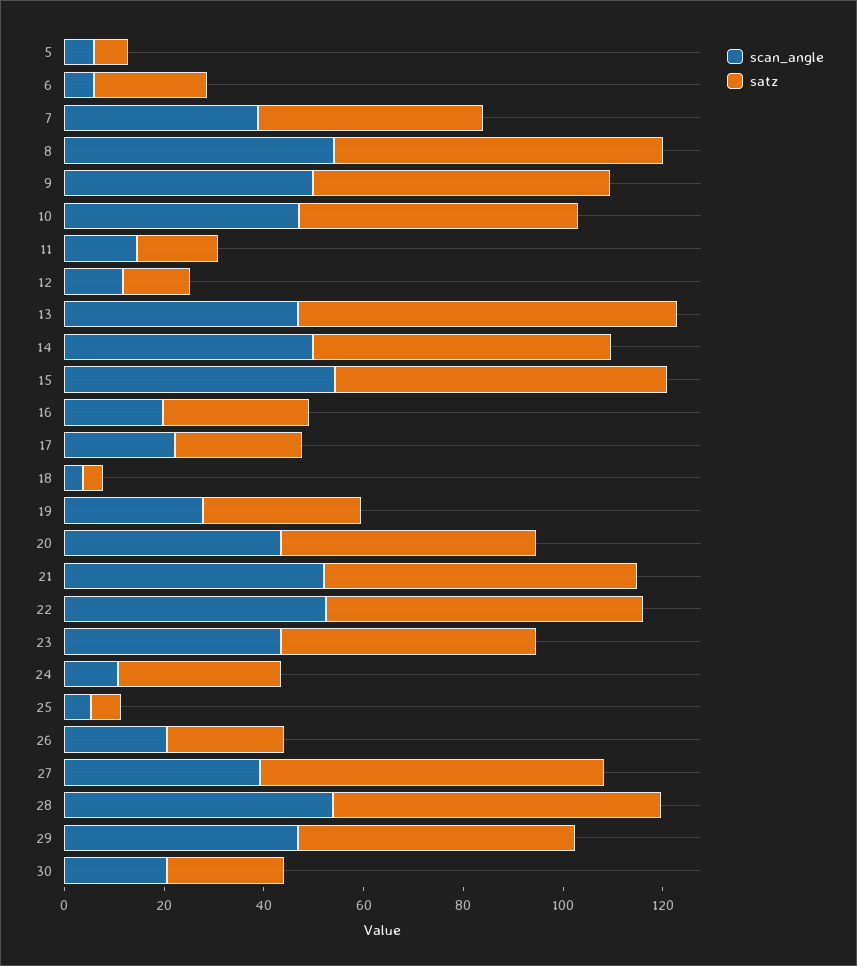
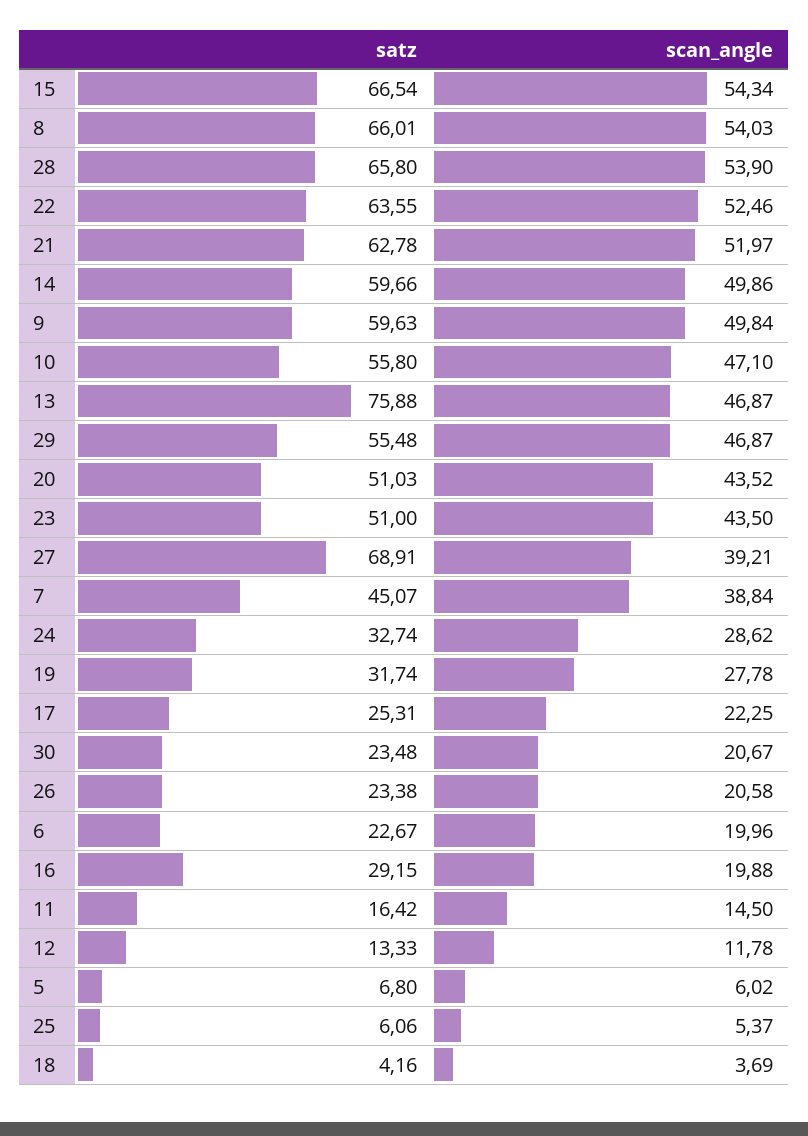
  {
    "scan_angle": {
      "5": 6.02,
-     "6": 5,
+     "6": 19.96,
      "7": 38.84,
      "8": 54.03,
      "9": 49.84,
      "10": 47.1,
      "11": 14.5,
      "12": 11.78,
      "13": 46.87,
      "14": 49.86,
      "15": 54.34,
      "16": 19.88,
      "17": 22.25,
      "18": 3.69,
      "19": 27.78,
      "20": 43.52,
      "21": 51.97,
      "22": 52.46,
      "23": 43.5,
-     "24": 10,
+     "24": 28.62,
      "25": 5.37,
      "26": 20.58,
      "27": 39.21,
      "28": 53.9,
      "29": 46.87,
      "30": 20.67
    },
    "satz": {
      "5": 6.8,
      "6": 22.67,
      "7": 45.07,
      "8": 66.01,
      "9": 59.63,
      "10": 55.8,
      "11": 16.42,
      "12": 13.33,
      "13": 75.88,
      "14": 59.66,
      "15": 66.54,
      "16": 29.15,
      "17": 25.31,
      "18": 4.16,
      "19": 31.74,
      "20": 51.03,
      "21": 62.78,
      "22": 63.55,
      "23": 51,
      "24": 32.74,
      "25": 6.06,
      "26": 23.38,
      "27": 68.91,
      "28": 65.8,
      "29": 55.48,
      "30": 23.48
    }
  }

